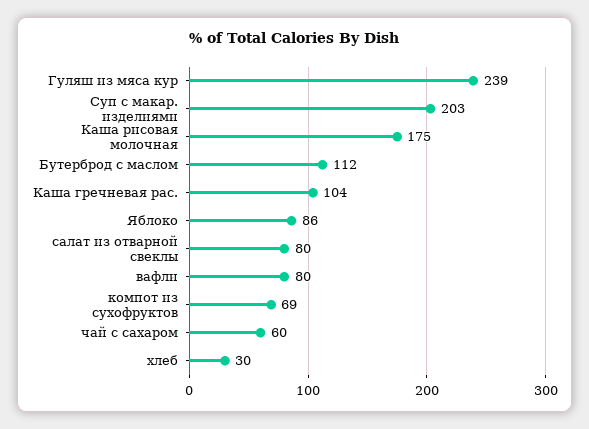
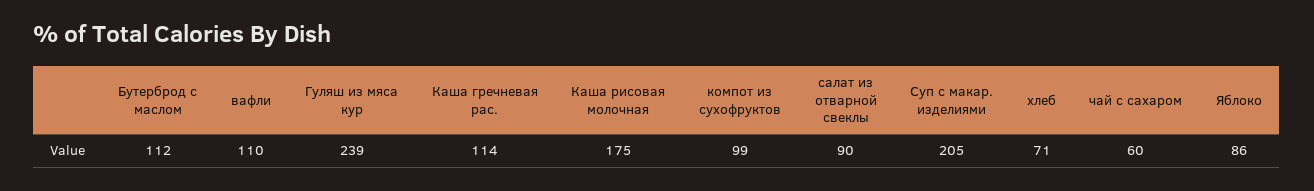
  {
    "Гуляш из мяса кур": 239,
-   "Суп с макар. изделиями": 203,
+   "Суп с макар. изделиями": 205,
    "Каша рисовая молочная": 175,
    "Бутерброд с маслом": 112,
-   "Каша гречневая рас.": 104,
+   "Каша гречневая рас.": 114,
    "Яблоко": 86,
-   "салат из отварной свеклы": 80,
+   "салат из отварной свеклы": 90,
-   "вафли": 80,
+   "вафли": 110,
-   "компот из сухофруктов": 69,
+   "компот из сухофруктов": 99,
    "чай с сахаром": 60,
-   "хлеб": 30
+   "хлеб": 71
  }

